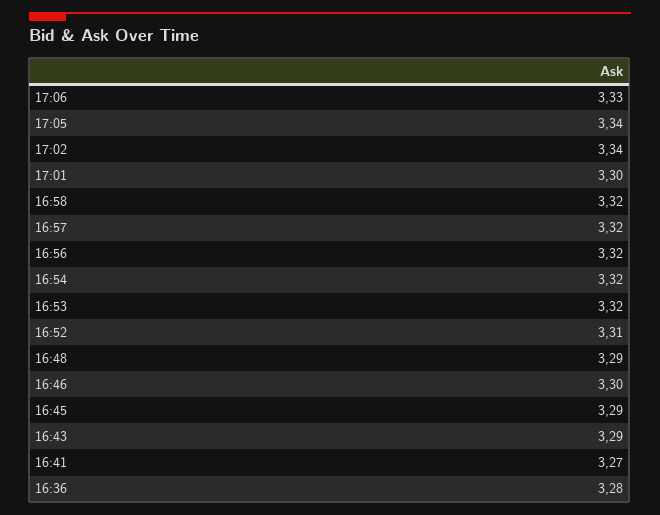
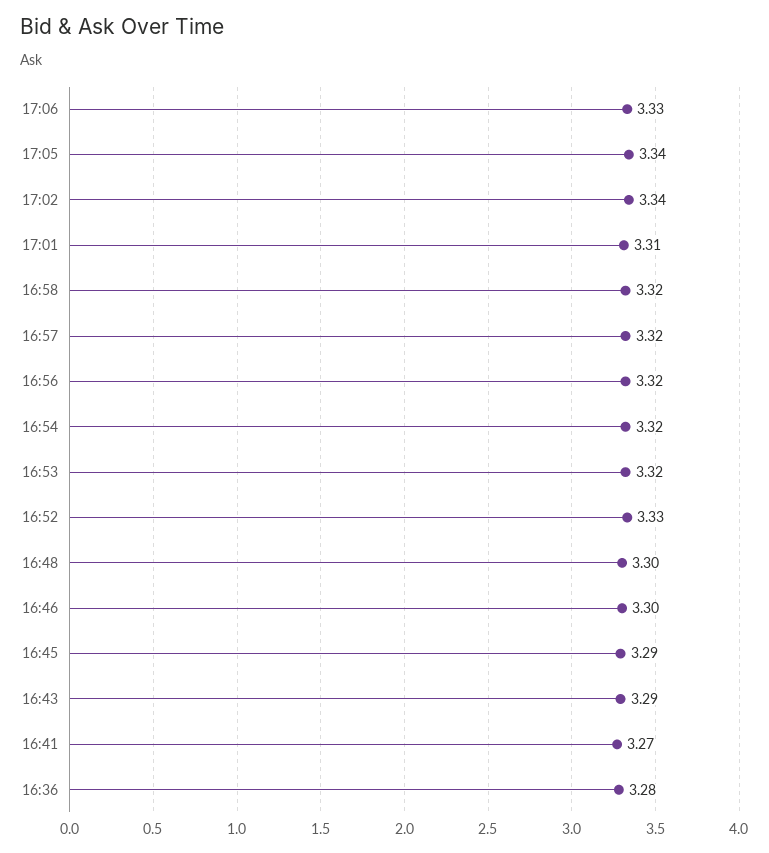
  {
    "17:06": 3.33,
    "17:05": 3.34,
    "17:02": 3.34,
-   "17:01": 3.3,
+   "17:01": 3.31,
    "16:58": 3.32,
    "16:57": 3.32,
    "16:56": 3.32,
    "16:54": 3.32,
    "16:53": 3.32,
-   "16:52": 3.31,
+   "16:52": 3.33,
-   "16:48": 3.29,
+   "16:48": 3.3,
    "16:46": 3.3,
    "16:45": 3.29,
    "16:43": 3.29,
    "16:41": 3.27,
    "16:36": 3.28
  }

